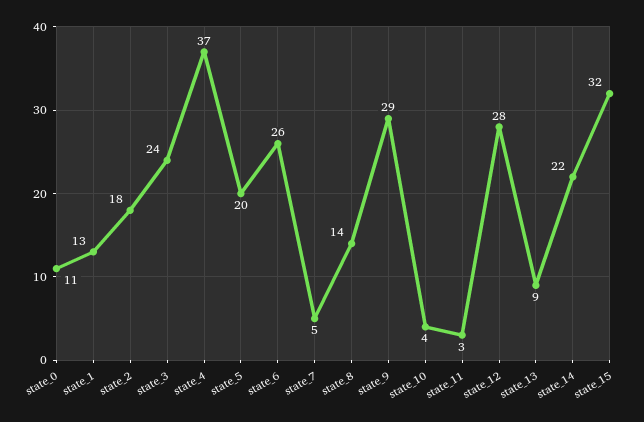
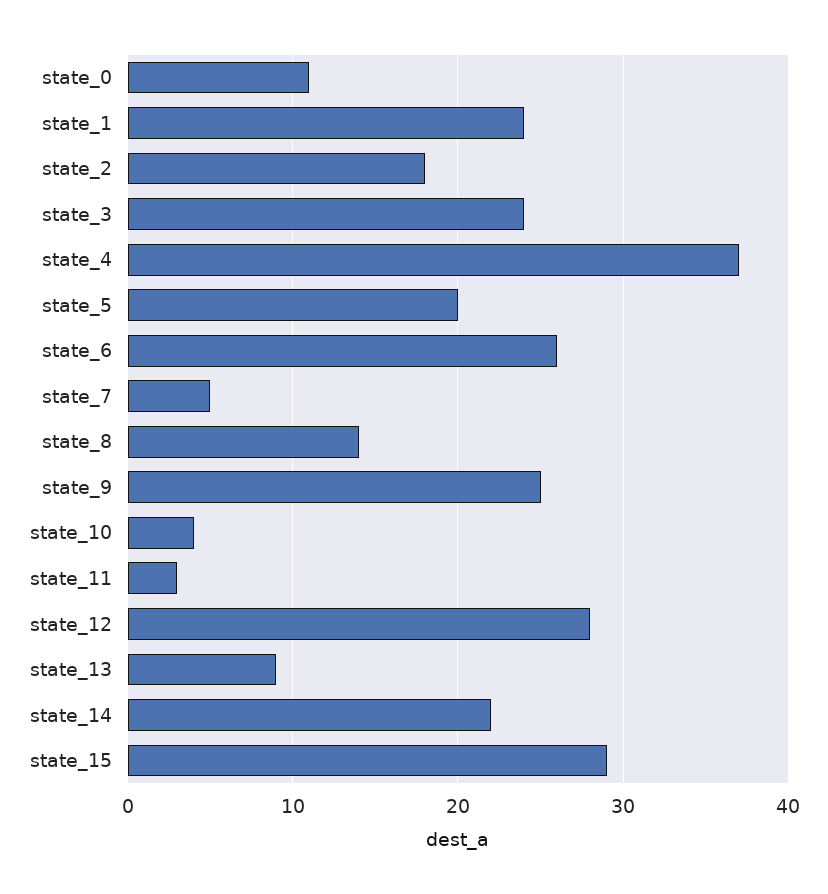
  {
    "state_0": 11,
-   "state_1": 13,
+   "state_1": 24,
    "state_2": 18,
    "state_3": 24,
    "state_4": 37,
    "state_5": 20,
    "state_6": 26,
    "state_7": 5,
    "state_8": 14,
-   "state_9": 29,
+   "state_9": 25,
    "state_10": 4,
    "state_11": 3,
    "state_12": 28,
    "state_13": 9,
    "state_14": 22,
-   "state_15": 32
+   "state_15": 29
  }

